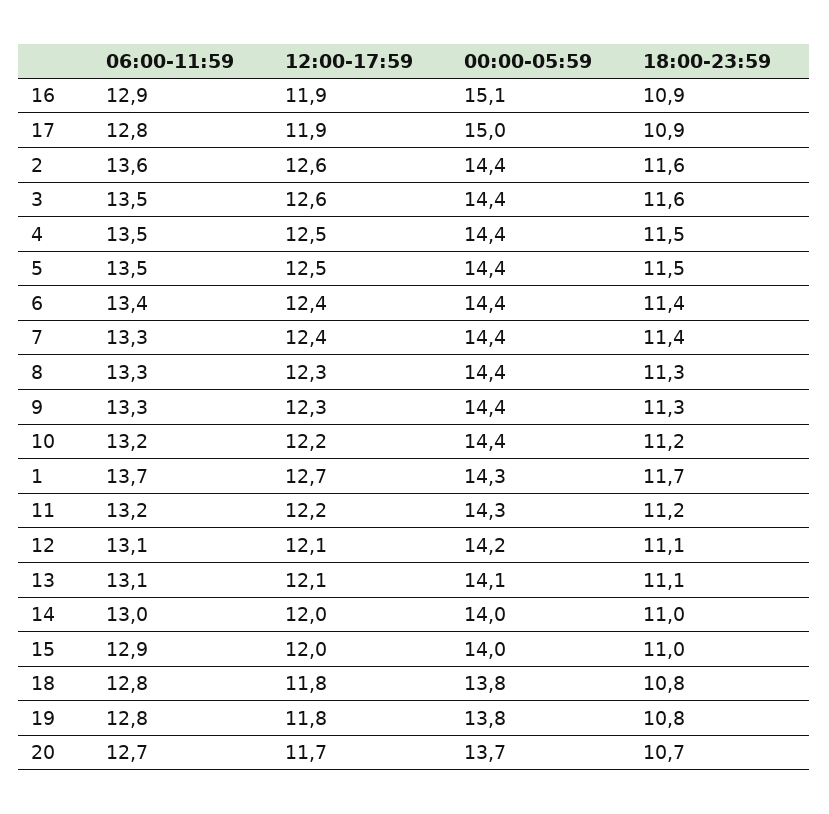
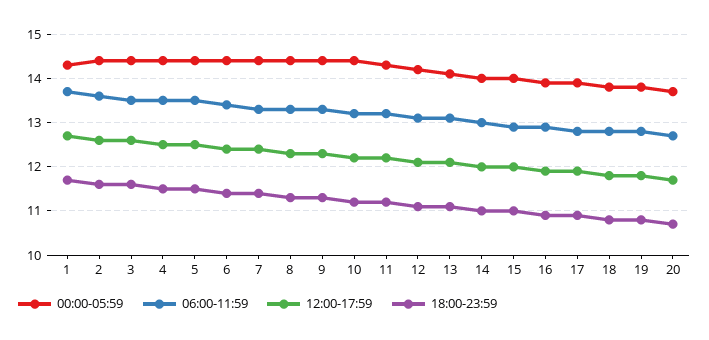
  {
    "06:00-11:59": {
      "16": 12.9,
      "17": 12.8,
      "2": 13.6,
      "3": 13.5,
      "4": 13.5,
      "5": 13.5,
      "6": 13.4,
      "7": 13.3,
      "8": 13.3,
      "9": 13.3,
      "10": 13.2,
      "1": 13.7,
      "11": 13.2,
      "12": 13.1,
      "13": 13.1,
      "14": 13,
      "15": 12.9,
      "18": 12.8,
      "19": 12.8,
      "20": 12.7
    },
    "12:00-17:59": {
      "16": 11.9,
      "17": 11.9,
      "2": 12.6,
      "3": 12.6,
      "4": 12.5,
      "5": 12.5,
      "6": 12.4,
      "7": 12.4,
      "8": 12.3,
      "9": 12.3,
      "10": 12.2,
      "1": 12.7,
      "11": 12.2,
      "12": 12.1,
      "13": 12.1,
      "14": 12,
      "15": 12,
      "18": 11.8,
      "19": 11.8,
      "20": 11.7
    },
    "00:00-05:59": {
-     "16": 15.1,
+     "16": 14,
-     "17": 15,
+     "17": 14,
      "2": 14.4,
      "3": 14.4,
      "4": 14.4,
      "5": 14.4,
      "6": 14.4,
      "7": 14.4,
      "8": 14.4,
      "9": 14.4,
      "10": 14.4,
      "1": 14.3,
      "11": 14.3,
      "12": 14.2,
      "13": 14.1,
      "14": 14,
      "15": 14,
      "18": 13.8,
      "19": 13.8,
      "20": 13.7
    },
    "18:00-23:59": {
      "16": 10.9,
      "17": 10.9,
      "2": 11.6,
      "3": 11.6,
      "4": 11.5,
      "5": 11.5,
      "6": 11.4,
      "7": 11.4,
      "8": 11.3,
      "9": 11.3,
      "10": 11.2,
      "1": 11.7,
      "11": 11.2,
      "12": 11.1,
      "13": 11.1,
      "14": 11,
      "15": 11,
      "18": 10.8,
      "19": 10.8,
      "20": 10.7
    }
  }

